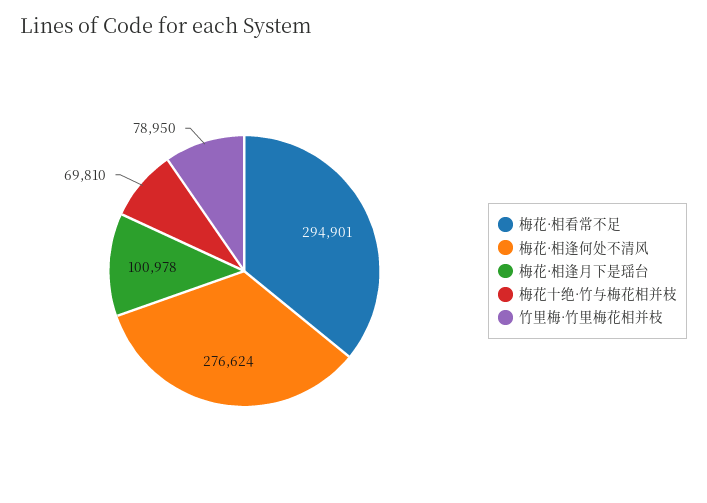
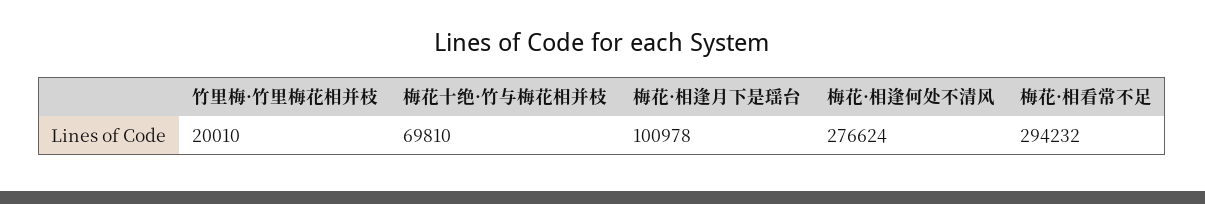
  {
-   "梅花·相看常不足": 294901,
+   "梅花·相看常不足": 294232,
    "梅花·相逢何处不清风": 276624,
    "梅花·相逢月下是瑶台": 100978,
    "梅花十绝·竹与梅花相并枝": 69810,
-   "竹里梅·竹里梅花相并枝": 78950
+   "竹里梅·竹里梅花相并枝": 20010
  }

